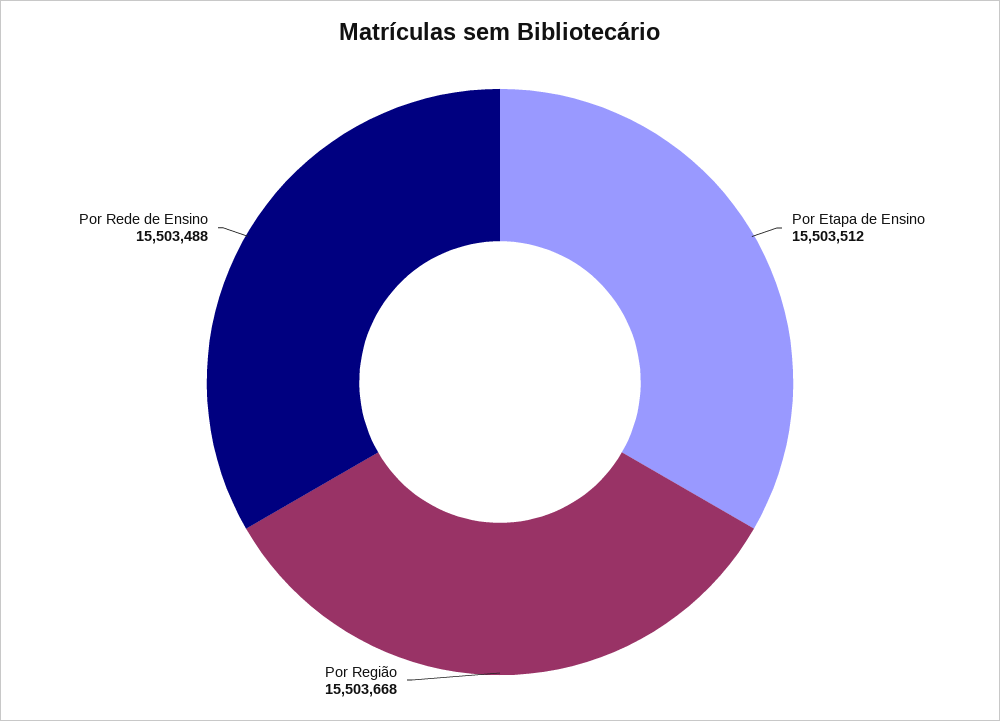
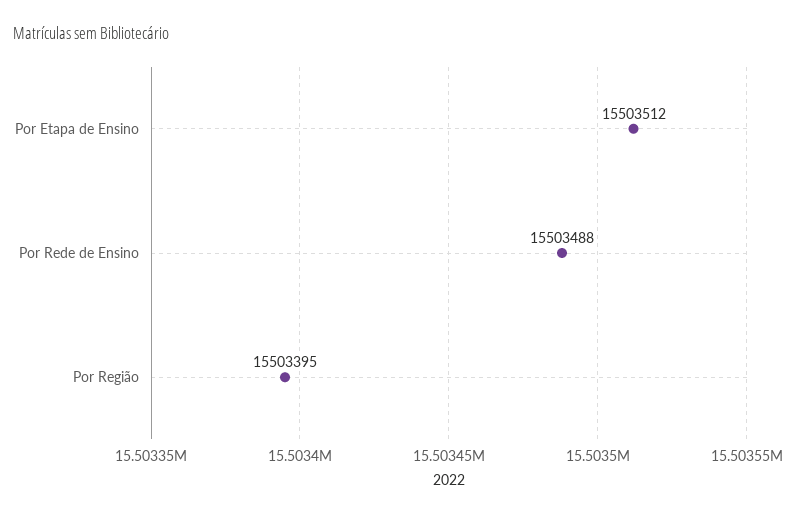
  {
    "Por Etapa de Ensino": 15503512,
-   "Por Região": 15503668,
+   "Por Região": 15503395,
    "Por Rede de Ensino": 15503488
  }

